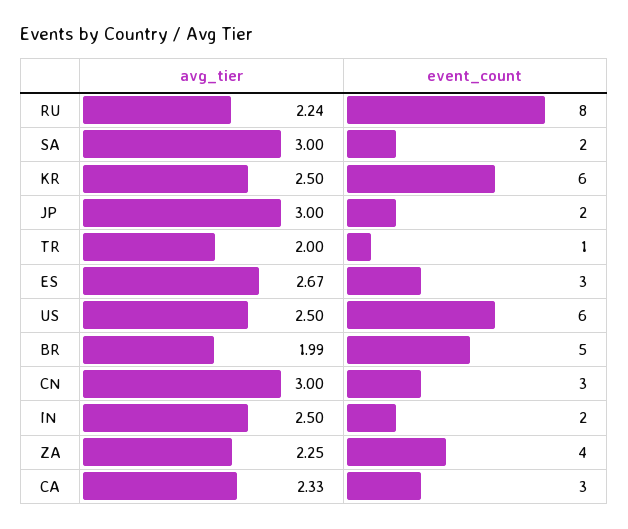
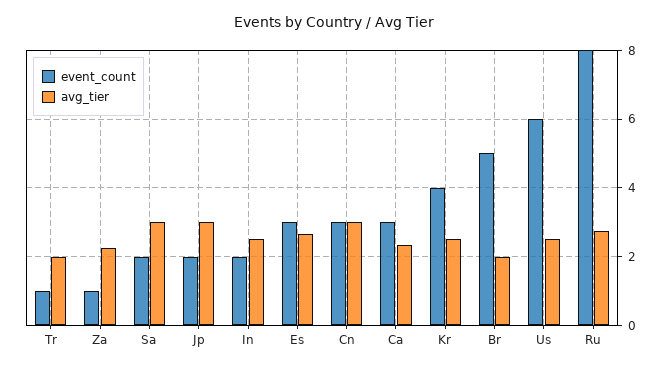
  {
    "avg_tier": {
-     "RU": 2.24,
+     "RU": 2.8,
      "SA": 3,
      "KR": 2.5,
      "JP": 3,
      "TR": 2,
      "ES": 2.67,
      "US": 2.5,
      "BR": 1.99,
      "CN": 3,
      "IN": 2.5,
      "ZA": 2.25,
      "CA": 2.33
    },
    "event_count": {
      "RU": 8,
      "SA": 2,
-     "KR": 6,
+     "KR": 4,
      "JP": 2,
      "TR": 1,
      "ES": 3,
      "US": 6,
      "BR": 5,
      "CN": 3,
      "IN": 2,
-     "ZA": 4,
+     "ZA": 1,
      "CA": 3
    }
  }

